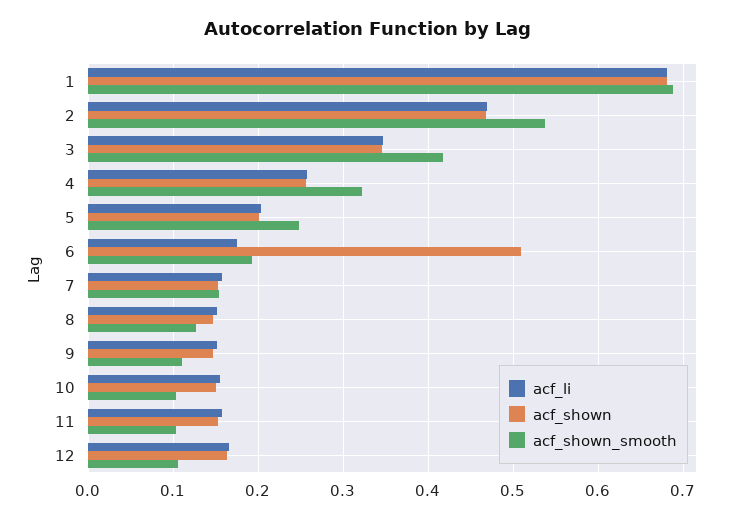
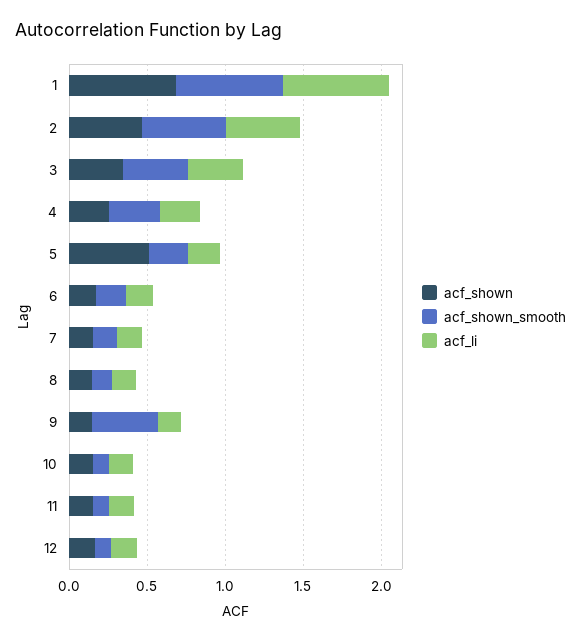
  {
    "acf_li": {
      "1": 0.68,
      "2": 0.47,
      "3": 0.35,
      "4": 0.26,
      "5": 0.2,
      "6": 0.18,
      "7": 0.16,
      "8": 0.15,
      "9": 0.15,
      "10": 0.16,
      "11": 0.16,
      "12": 0.17
    },
    "acf_shown": {
      "1": 0.68,
      "2": 0.47,
      "3": 0.35,
      "4": 0.26,
-     "5": 0.2,
+     "5": 0.5,
-     "6": 0.51,
+     "6": 0.2,
      "7": 0.15,
      "8": 0.15,
      "9": 0.15,
      "10": 0.15,
      "11": 0.15,
      "12": 0.16
    },
    "acf_shown_smooth": {
      "1": 0.69,
      "2": 0.54,
      "3": 0.42,
      "4": 0.32,
      "5": 0.25,
      "6": 0.19,
      "7": 0.15,
      "8": 0.13,
-     "9": 0.11,
+     "9": 0.4,
      "10": 0.1,
      "11": 0.1,
      "12": 0.11
    }
  }

